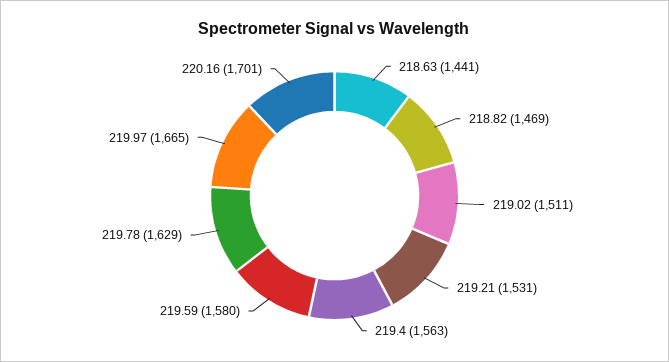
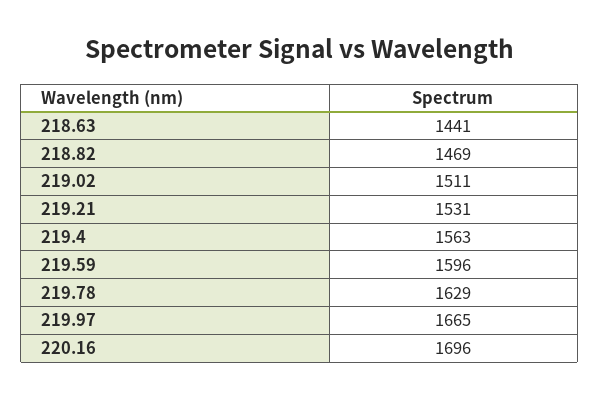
  {
    "218.63": 1441,
    "218.82": 1469,
    "219.02": 1511,
    "219.21": 1531,
    "219.4": 1563,
-   "219.59": 1580,
+   "219.59": 1596,
    "219.78": 1629,
    "219.97": 1665,
-   "220.16": 1701
+   "220.16": 1696
  }

